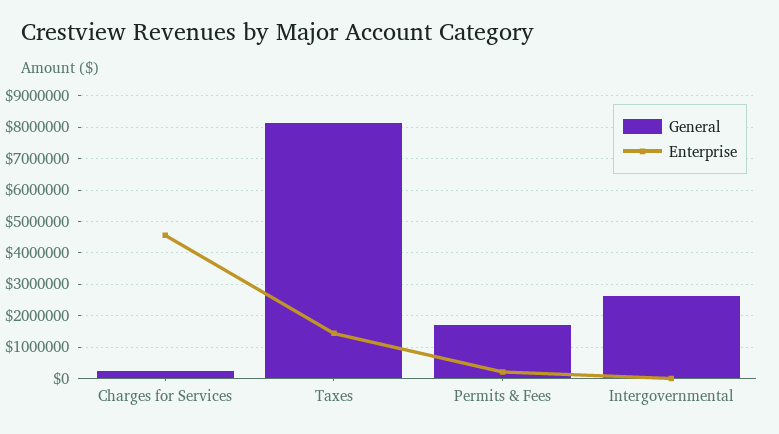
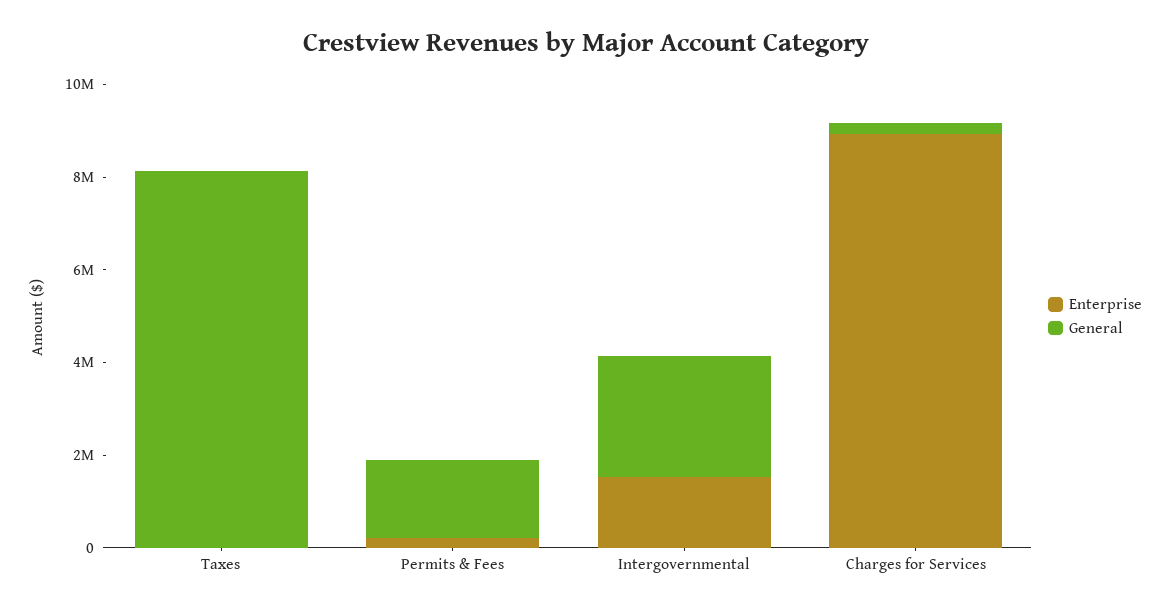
  {
    "General": {
      "Charges for Services": 200000,
      "Taxes": 8200000,
      "Permits & Fees": 1600000,
      "Intergovernmental": 2600000
    },
    "Enterprise": {
-     "Charges for Services": 4600000,
+     "Charges for Services": 9000000,
-     "Taxes": 1400000,
+     "Taxes": 0,
      "Permits & Fees": 200000,
-     "Intergovernmental": 0
+     "Intergovernmental": 1500000
    }
  }

